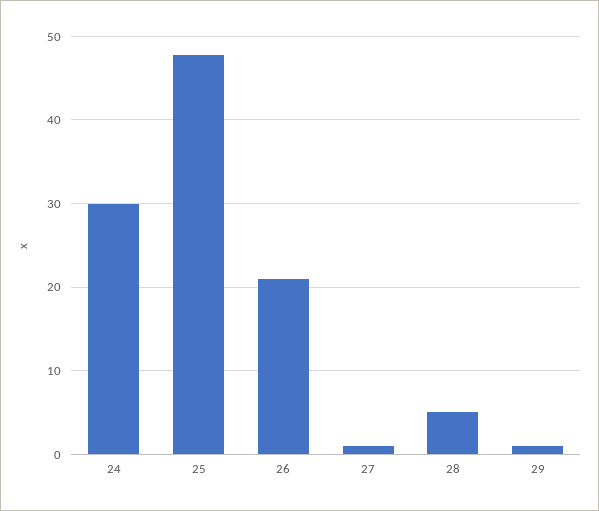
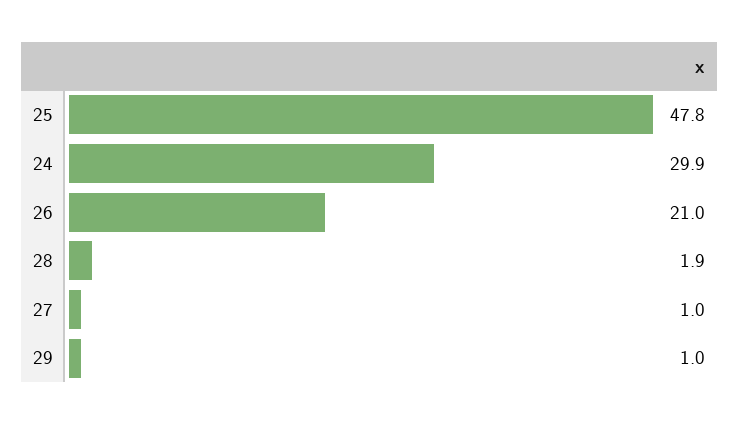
  {
    "24": 29.9,
    "25": 47.8,
    "26": 21,
    "27": 1,
-   "28": 5,
+   "28": 1.9,
    "29": 1
  }

